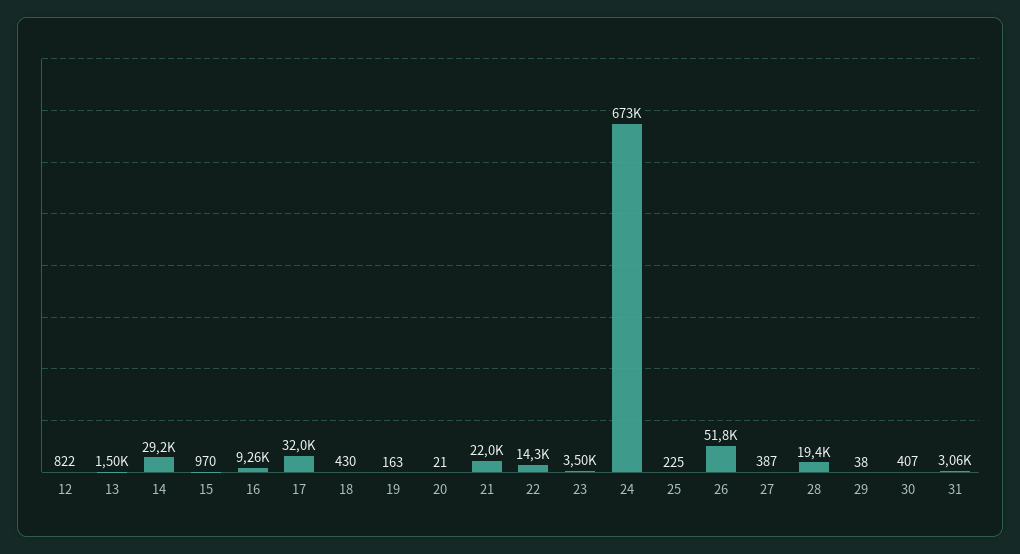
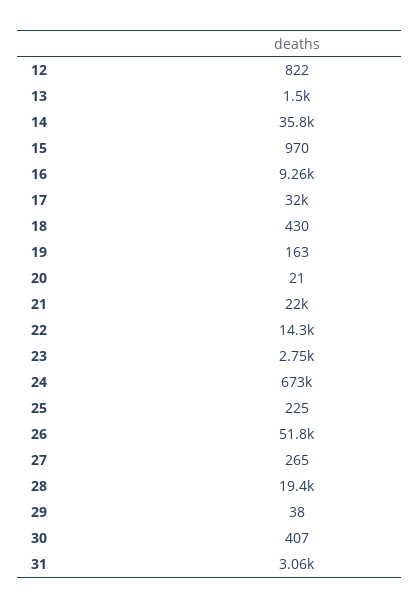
  {
    "12": 822,
    "13": 1500,
-   "14": 29200,
+   "14": 35800,
    "15": 970,
    "16": 9260,
    "17": 32000,
    "18": 430,
    "19": 163,
    "20": 21,
    "21": 22000,
    "22": 14300,
-   "23": 3500,
+   "23": 2750,
    "24": 673000,
    "25": 225,
    "26": 51800,
-   "27": 387,
+   "27": 265,
    "28": 19400,
    "29": 38,
    "30": 407,
    "31": 3060
  }

